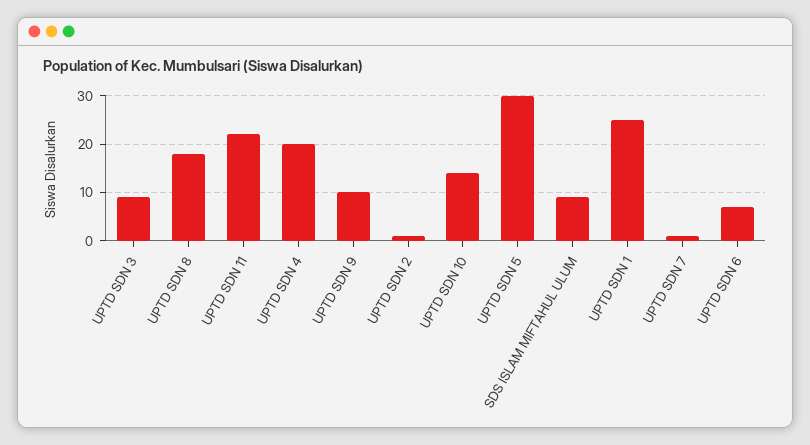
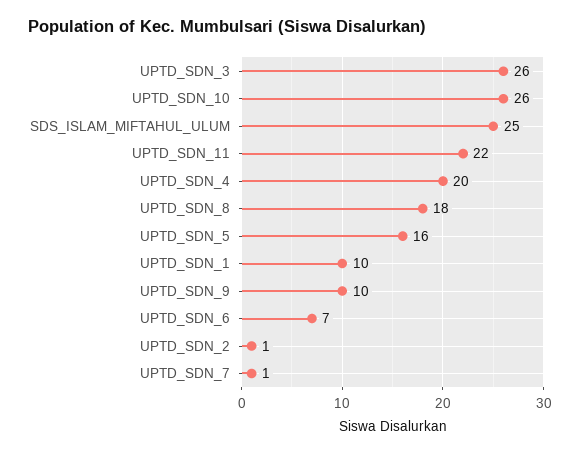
  {
-   "UPTD SDN 3": 10,
+   "UPTD SDN 3": 26,
    "UPTD SDN 8": 18,
    "UPTD SDN 11": 22,
    "UPTD SDN 4": 20,
    "UPTD SDN 9": 10,
    "UPTD SDN 2": 1,
-   "UPTD SDN 10": 15,
+   "UPTD SDN 10": 26,
-   "UPTD SDN 5": 30,
+   "UPTD SDN 5": 16,
-   "SDS ISLAM MIFTAHUL ULUM": 10,
+   "SDS ISLAM MIFTAHUL ULUM": 25,
-   "UPTD SDN 1": 25,
+   "UPTD SDN 1": 10,
    "UPTD SDN 7": 1,
    "UPTD SDN 6": 7
  }

